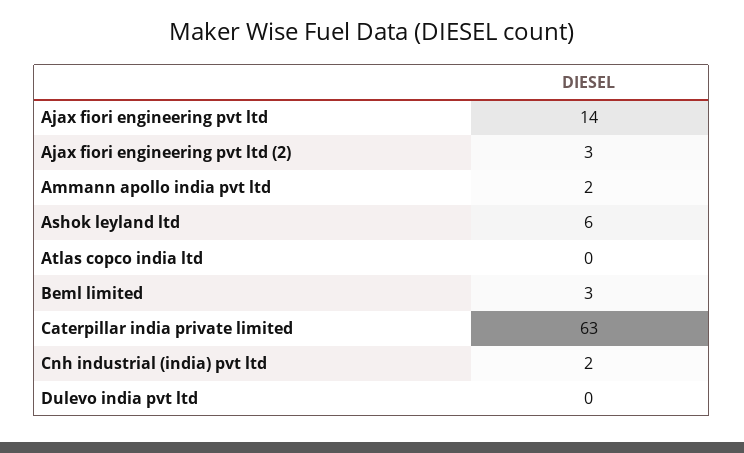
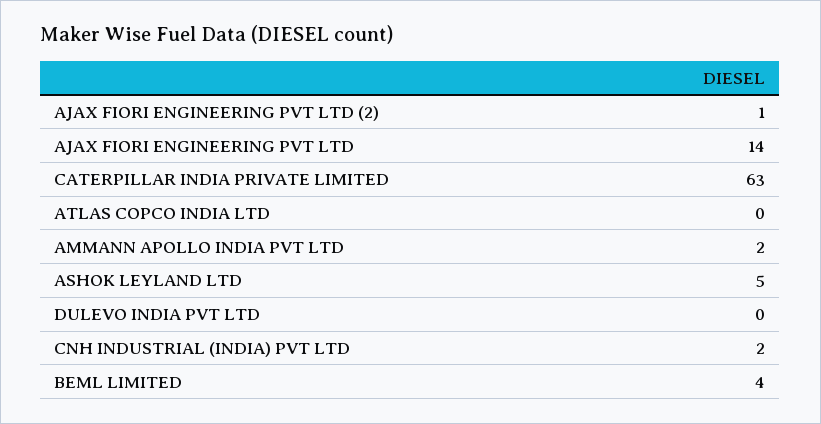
  {
    "Ajax fiori engineering pvt ltd": 14,
-   "Ajax fiori engineering pvt ltd (2)": 3,
+   "Ajax fiori engineering pvt ltd (2)": 1,
    "Ammann apollo india pvt ltd": 2,
-   "Ashok leyland ltd": 6,
+   "Ashok leyland ltd": 5,
    "Atlas copco india ltd": 0,
-   "Beml limited": 3,
+   "Beml limited": 4,
    "Caterpillar india private limited": 63,
    "Cnh industrial (india) pvt ltd": 2,
    "Dulevo india pvt ltd": 0
  }

